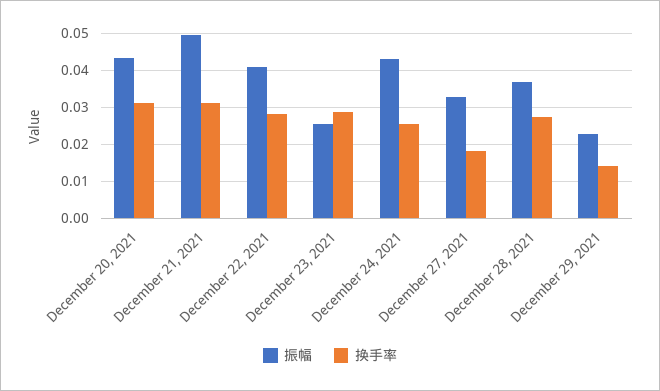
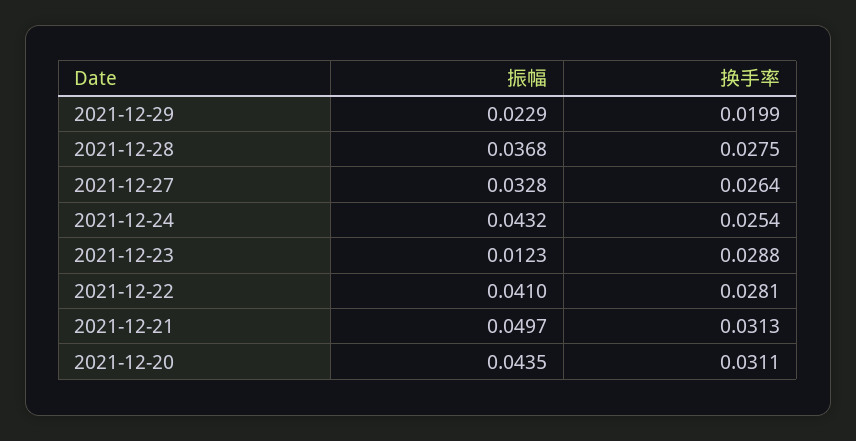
  {
    "振幅": {
      "December 20, 2021": 0.0435,
      "December 21, 2021": 0.0497,
      "December 22, 2021": 0.041,
-     "December 23, 2021": 0.026,
+     "December 23, 2021": 0.0123,
      "December 24, 2021": 0.0432,
      "December 27, 2021": 0.0328,
      "December 28, 2021": 0.0368,
      "December 29, 2021": 0.0229
    },
    "换手率": {
      "December 20, 2021": 0.0311,
      "December 21, 2021": 0.0313,
      "December 22, 2021": 0.0281,
      "December 23, 2021": 0.0288,
      "December 24, 2021": 0.0254,
-     "December 27, 2021": 0.018,
+     "December 27, 2021": 0.0264,
      "December 28, 2021": 0.0275,
-     "December 29, 2021": 0.014
+     "December 29, 2021": 0.0199
    }
  }

